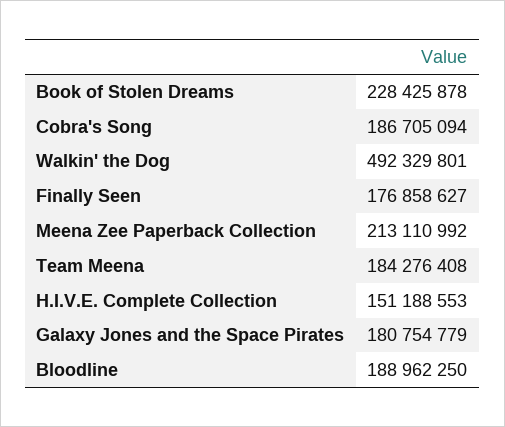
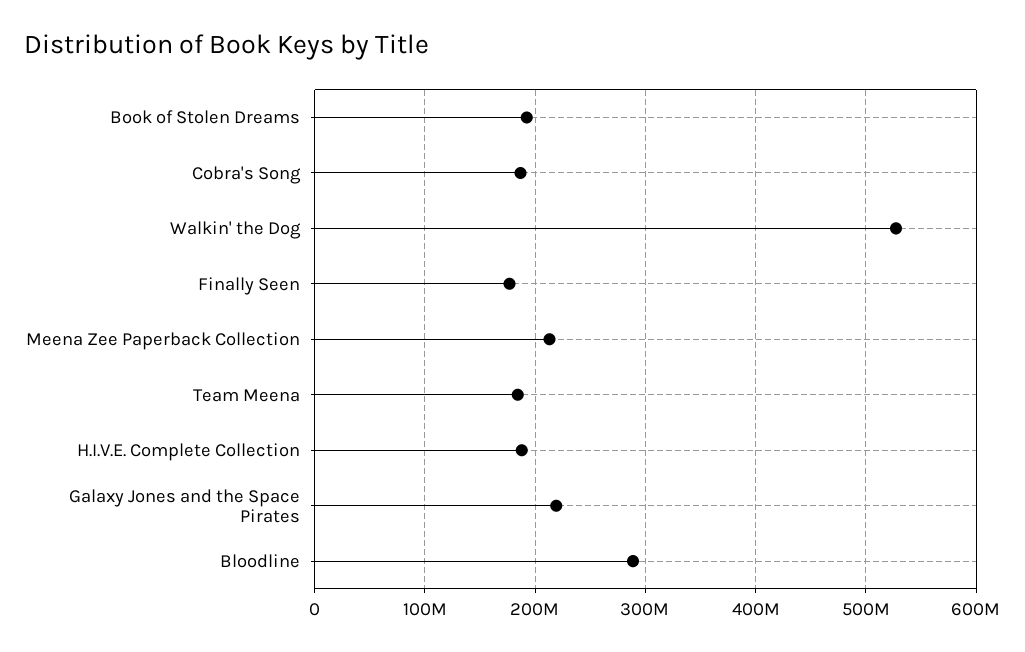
  {
-   "Book of Stolen Dreams": 228425878,
+   "Book of Stolen Dreams": 190000000,
    "Cobra's Song": 186705094,
-   "Walkin' the Dog": 492329801,
+   "Walkin' the Dog": 530000000,
    "Finally Seen": 176858627,
    "Meena Zee Paperback Collection": 213110992,
    "Team Meena": 184276408,
-   "H.I.V.E. Complete Collection": 151188553,
+   "H.I.V.E. Complete Collection": 190000000,
-   "Galaxy Jones and the Space Pirates": 180754779,
+   "Galaxy Jones and the Space Pirates": 220000000,
-   "Bloodline": 188962250
+   "Bloodline": 290000000
  }

